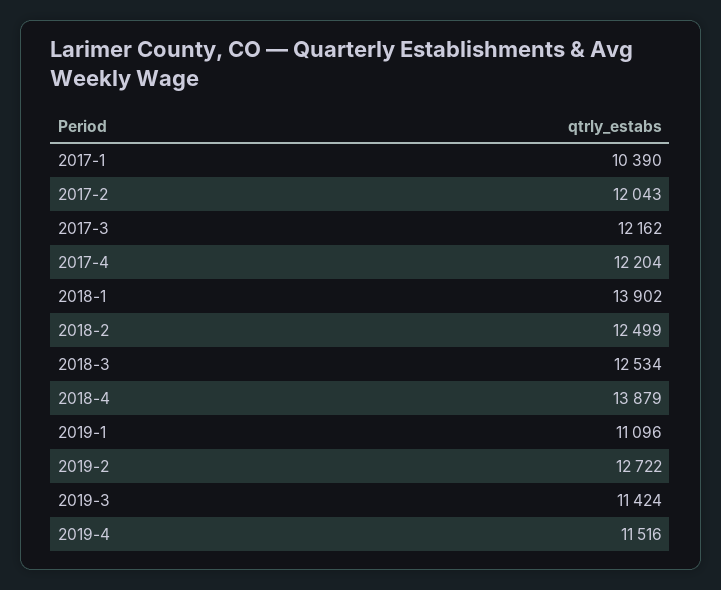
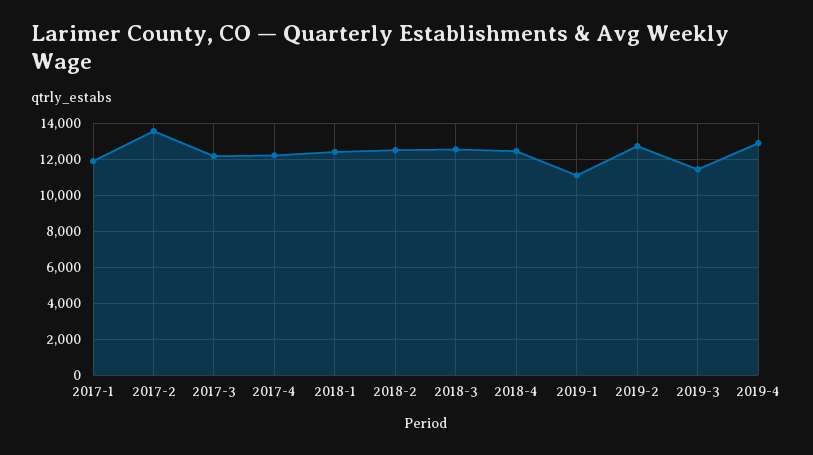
  {
-   "2017-1": 10390,
+   "2017-1": 12000,
-   "2017-2": 12043,
+   "2017-2": 13500,
    "2017-3": 12162,
    "2017-4": 12204,
-   "2018-1": 13902,
+   "2018-1": 12500,
    "2018-2": 12499,
    "2018-3": 12534,
-   "2018-4": 13879,
+   "2018-4": 12500,
    "2019-1": 11096,
    "2019-2": 12722,
    "2019-3": 11424,
-   "2019-4": 11516
+   "2019-4": 13000
  }

